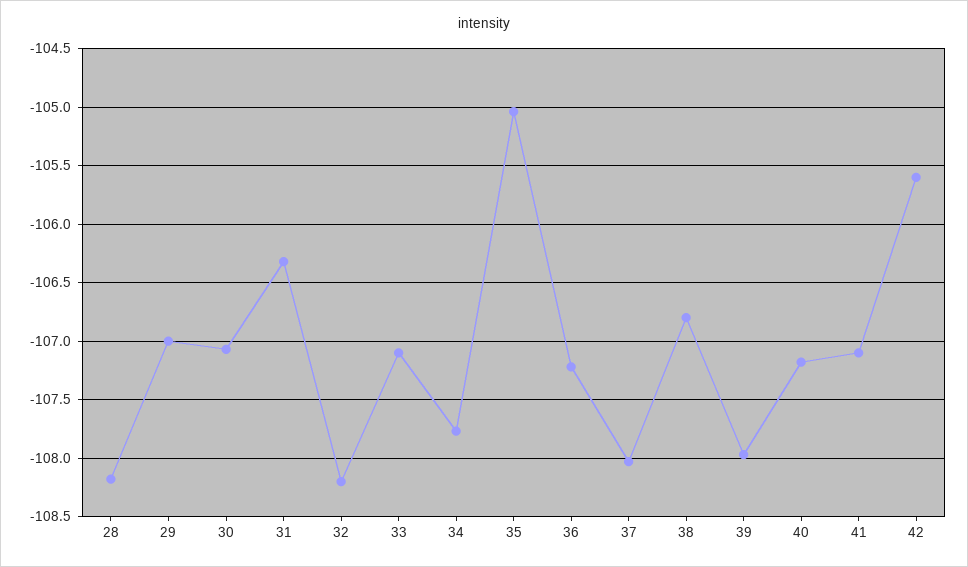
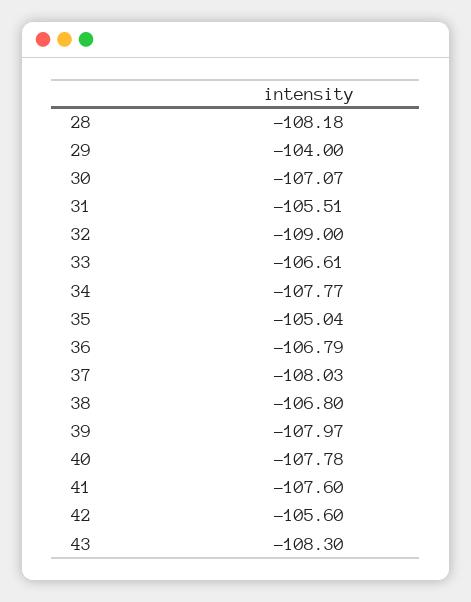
  {
    "28": -108.18,
-   "29": -107,
+   "29": -104,
    "30": -107.07,
-   "31": -106.3,
+   "31": -105.51,
-   "32": -108.2,
+   "32": -109,
-   "33": -107.1,
+   "33": -106.61,
    "34": -107.77,
    "35": -105.04,
-   "36": -107.2,
+   "36": -106.79,
    "37": -108.03,
    "38": -106.8,
    "39": -107.97,
-   "40": -107.2,
+   "40": -107.78,
-   "41": -107.1,
+   "41": -107.6,
-   "42": -105.6
+   "42": -105.6,
+   "43": -108.3
  }

